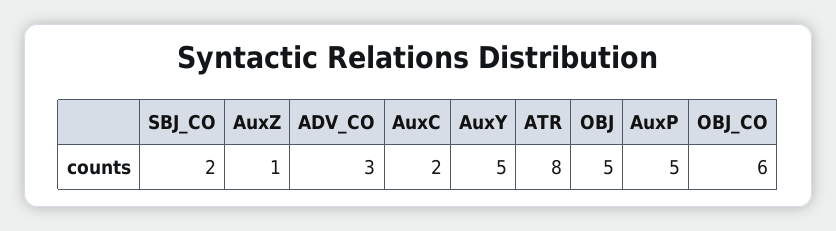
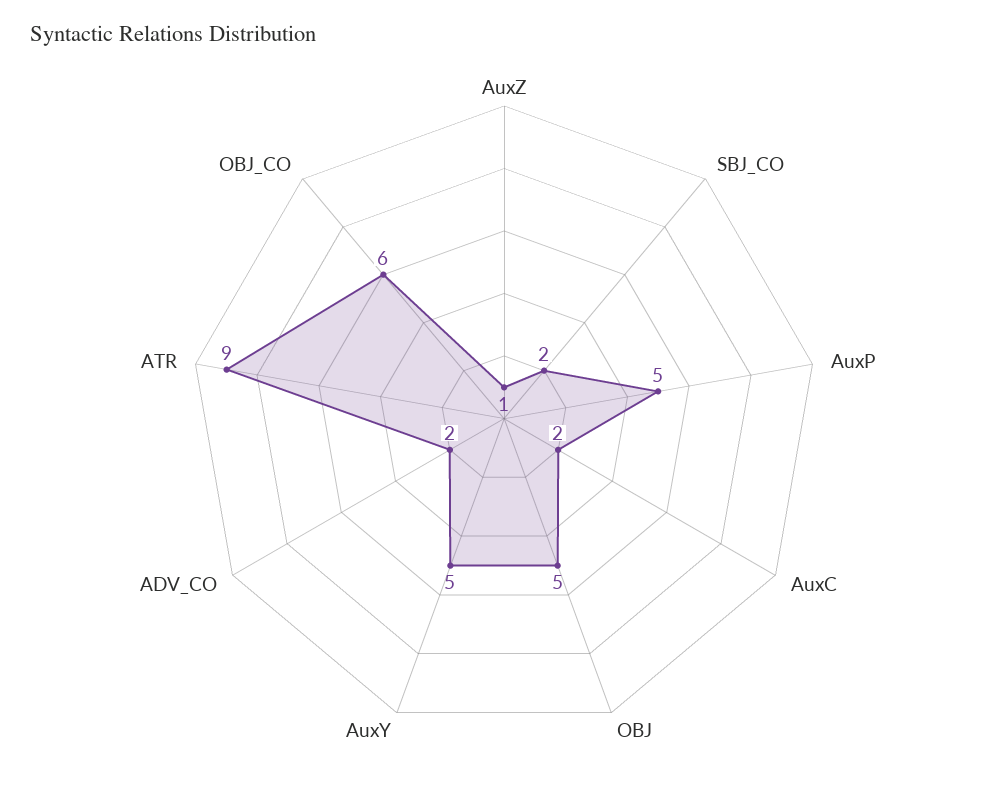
  {
    "SBJ_CO": 2,
    "AuxZ": 1,
-   "ADV_CO": 3,
+   "ADV_CO": 2,
    "AuxC": 2,
    "AuxY": 5,
-   "ATR": 8,
+   "ATR": 9,
    "OBJ": 5,
    "AuxP": 5,
    "OBJ_CO": 6
  }

